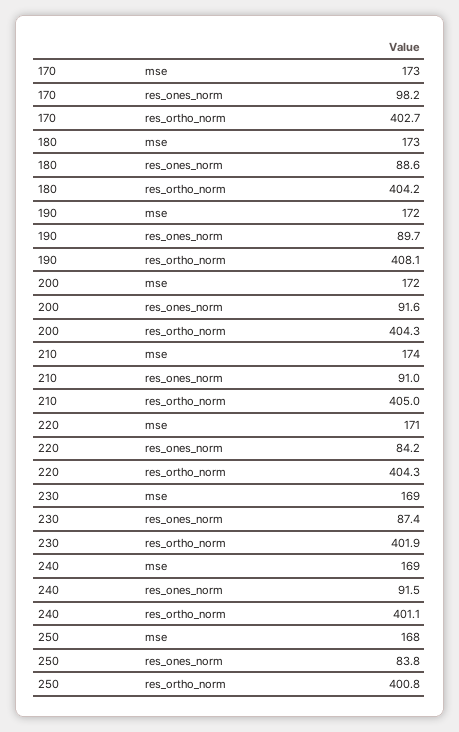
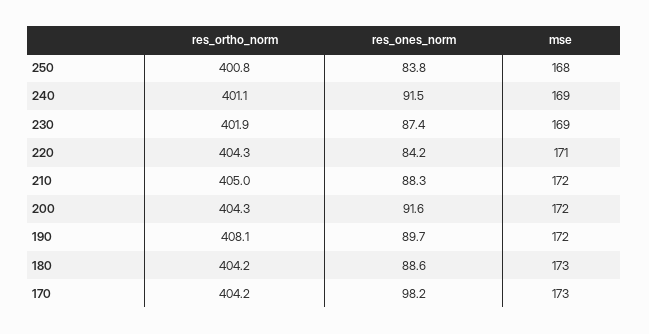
  {
    "170": {
      "mse": 173,
      "res_ones_norm": 98.2,
-     "res_ortho_norm": 402.7
+     "res_ortho_norm": 404.2
    },
    "180": {
      "mse": 173,
      "res_ones_norm": 88.6,
      "res_ortho_norm": 404.2
    },
    "190": {
      "mse": 172,
      "res_ones_norm": 89.7,
      "res_ortho_norm": 408.1
    },
    "200": {
      "mse": 172,
      "res_ones_norm": 91.6,
      "res_ortho_norm": 404.3
    },
    "210": {
-     "mse": 174,
+     "mse": 172,
-     "res_ones_norm": 91,
+     "res_ones_norm": 88.3,
      "res_ortho_norm": 405
    },
    "220": {
      "mse": 171,
      "res_ones_norm": 84.2,
      "res_ortho_norm": 404.3
    },
    "230": {
      "mse": 169,
      "res_ones_norm": 87.4,
      "res_ortho_norm": 401.9
    },
    "240": {
      "mse": 169,
      "res_ones_norm": 91.5,
      "res_ortho_norm": 401.1
    },
    "250": {
      "mse": 168,
      "res_ones_norm": 83.8,
      "res_ortho_norm": 400.8
    }
  }

